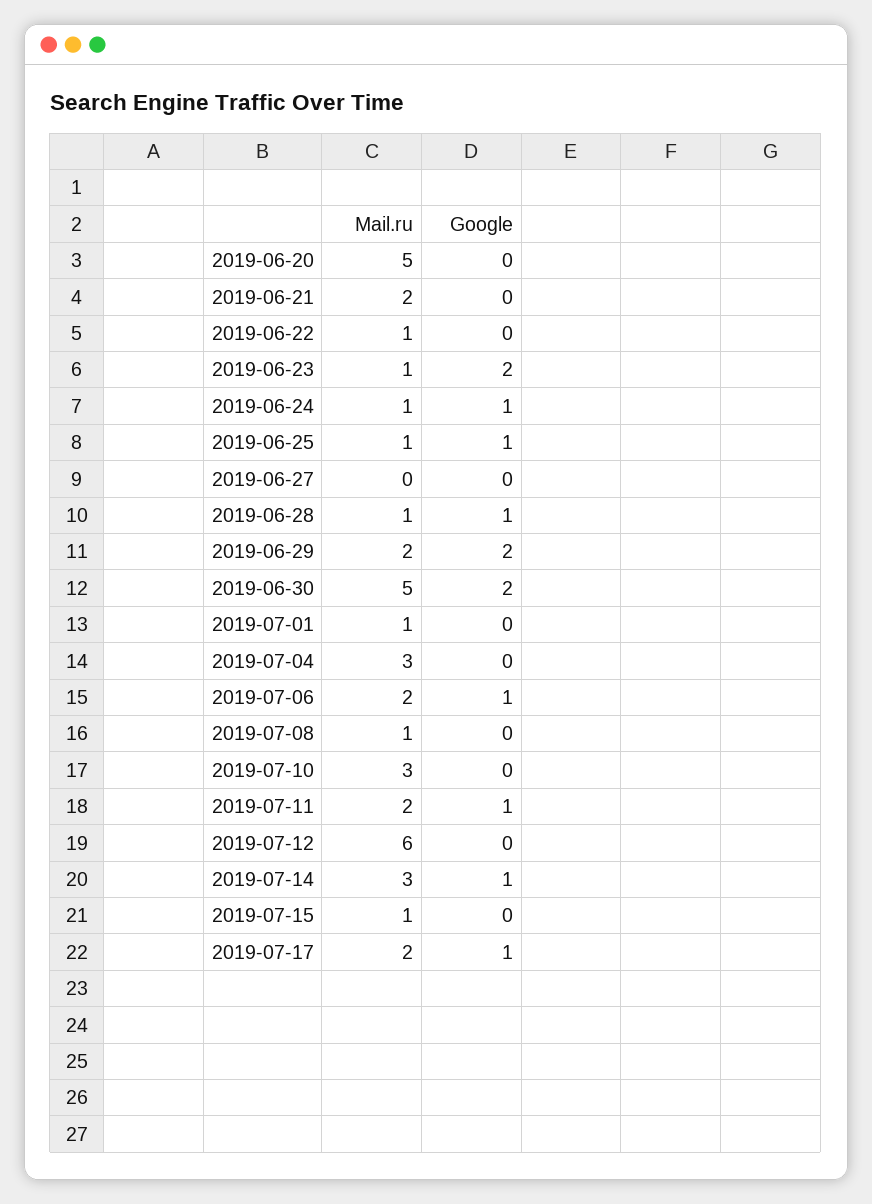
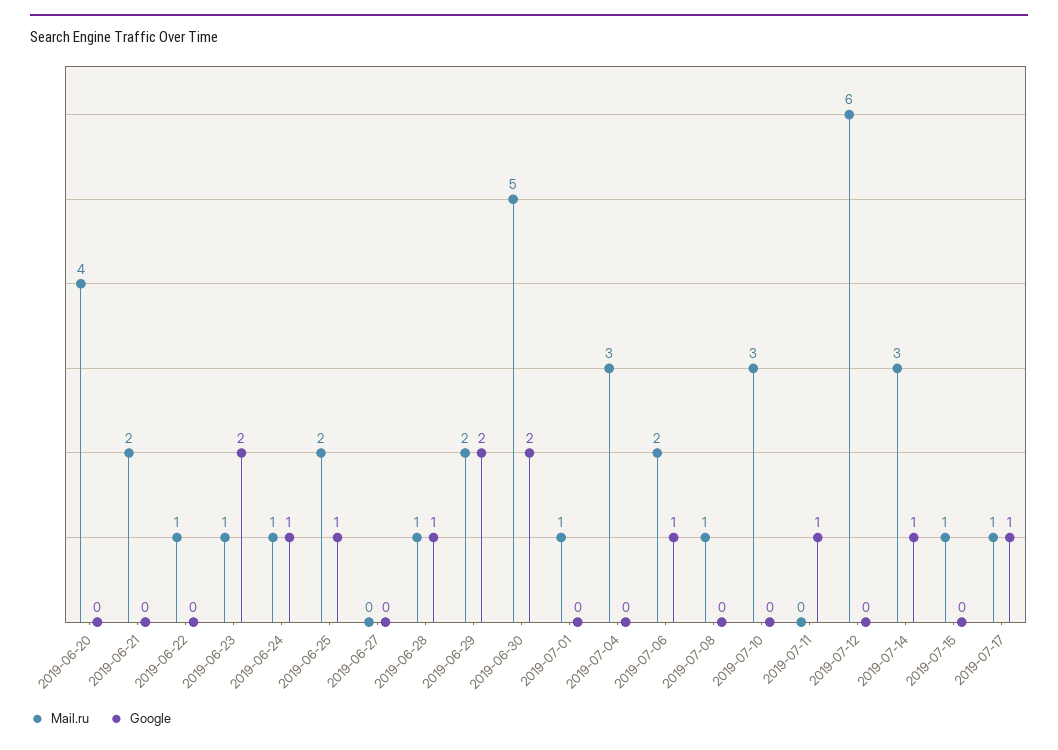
  {
    "Mail.ru": {
-     "2019-06-20": 5,
+     "2019-06-20": 4,
      "2019-06-21": 2,
      "2019-06-22": 1,
      "2019-06-23": 1,
      "2019-06-24": 1,
-     "2019-06-25": 1,
+     "2019-06-25": 2,
      "2019-06-27": 0,
      "2019-06-28": 1,
      "2019-06-29": 2,
      "2019-06-30": 5,
      "2019-07-01": 1,
      "2019-07-04": 3,
      "2019-07-06": 2,
      "2019-07-08": 1,
      "2019-07-10": 3,
-     "2019-07-11": 2,
+     "2019-07-11": 0,
      "2019-07-12": 6,
      "2019-07-14": 3,
      "2019-07-15": 1,
-     "2019-07-17": 2
+     "2019-07-17": 1
    },
    "Google": {
      "2019-06-20": 0,
      "2019-06-21": 0,
      "2019-06-22": 0,
      "2019-06-23": 2,
      "2019-06-24": 1,
      "2019-06-25": 1,
      "2019-06-27": 0,
      "2019-06-28": 1,
      "2019-06-29": 2,
      "2019-06-30": 2,
      "2019-07-01": 0,
      "2019-07-04": 0,
      "2019-07-06": 1,
      "2019-07-08": 0,
      "2019-07-10": 0,
      "2019-07-11": 1,
      "2019-07-12": 0,
      "2019-07-14": 1,
      "2019-07-15": 0,
      "2019-07-17": 1
    }
  }

